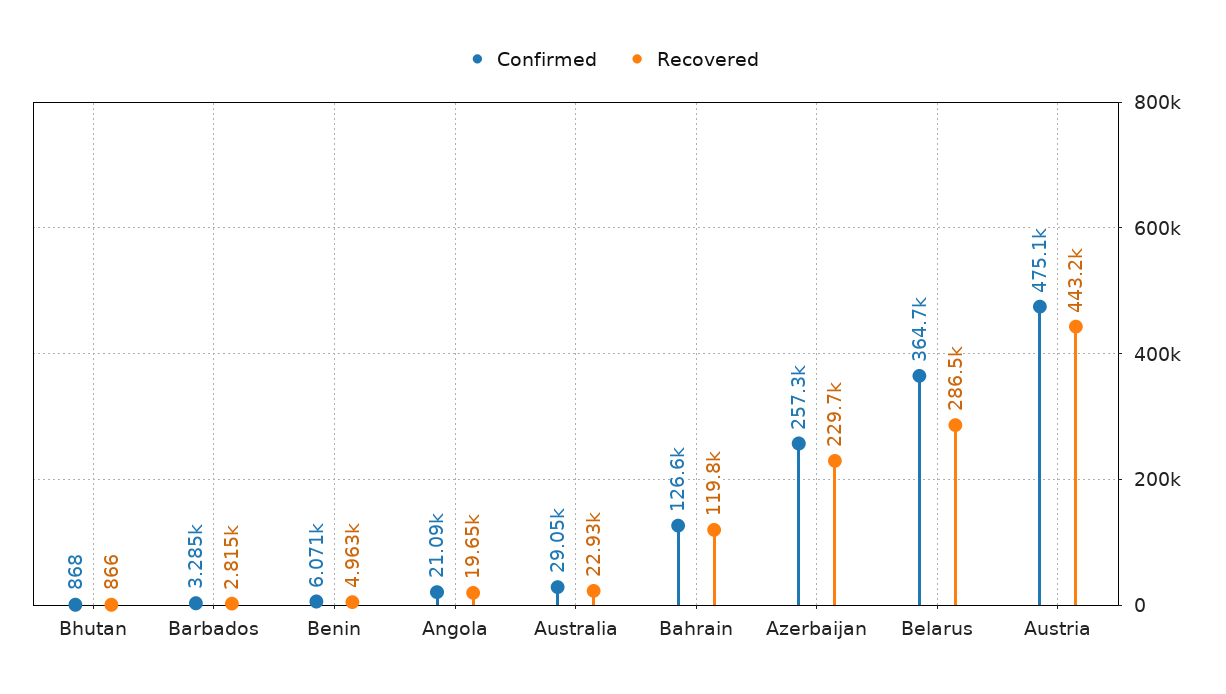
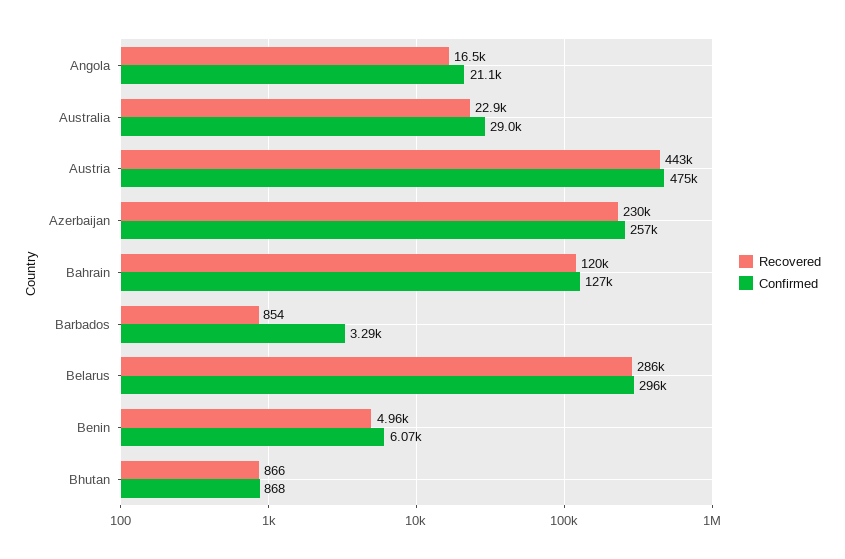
  {
    "Confirmed": {
      "Bhutan": 868,
      "Barbados": 3285,
      "Benin": 6071,
      "Angola": 21090,
      "Australia": 29050,
      "Bahrain": 126600,
      "Azerbaijan": 257300,
-     "Belarus": 364700,
+     "Belarus": 296000,
      "Austria": 475100
    },
    "Recovered": {
      "Bhutan": 866,
-     "Barbados": 2815,
+     "Barbados": 854,
      "Benin": 4963,
-     "Angola": 19650,
+     "Angola": 16500,
      "Australia": 22930,
      "Bahrain": 119800,
      "Azerbaijan": 229700,
      "Belarus": 286500,
      "Austria": 443200
    }
  }

